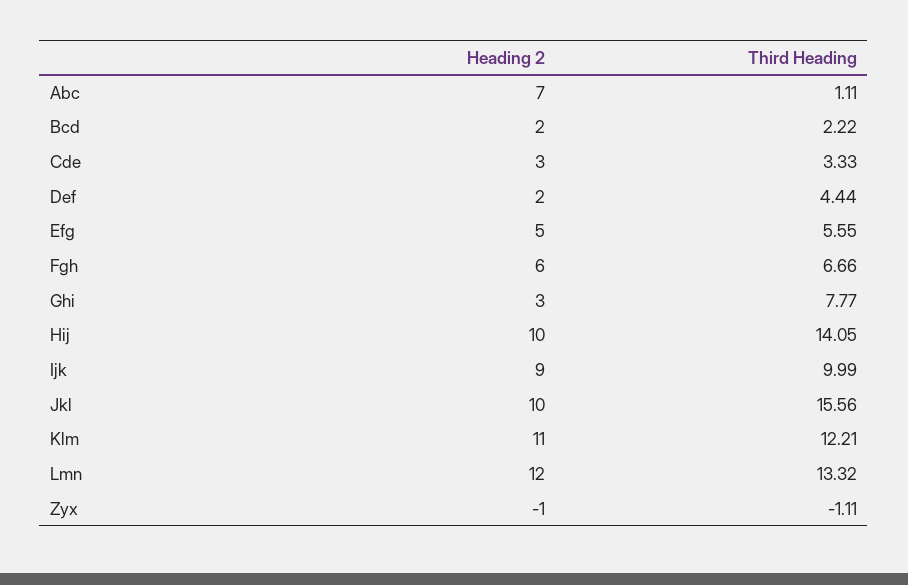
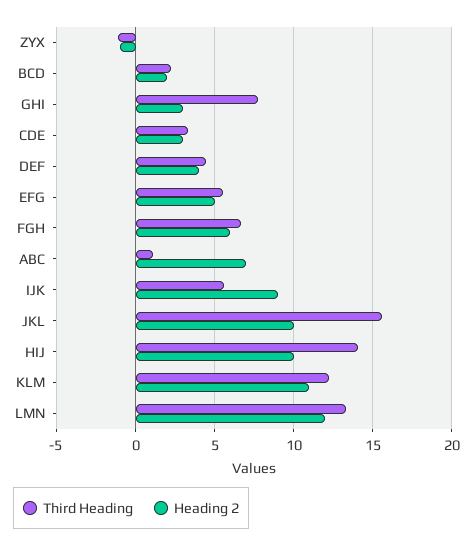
  {
    "Heading 2": {
      "Abc": 7,
      "Bcd": 2,
      "Cde": 3,
-     "Def": 2,
+     "Def": 4,
      "Efg": 5,
      "Fgh": 6,
      "Ghi": 3,
      "Hij": 10,
      "Ijk": 9,
      "Jkl": 10,
      "Klm": 11,
      "Lmn": 12,
      "Zyx": -1
    },
    "Third Heading": {
      "Abc": 1.11,
      "Bcd": 2.22,
      "Cde": 3.33,
      "Def": 4.44,
      "Efg": 5.55,
      "Fgh": 6.66,
      "Ghi": 7.77,
      "Hij": 14.05,
-     "Ijk": 9.99,
+     "Ijk": 5.5,
      "Jkl": 15.56,
      "Klm": 12.21,
      "Lmn": 13.32,
      "Zyx": -1.11
    }
  }

